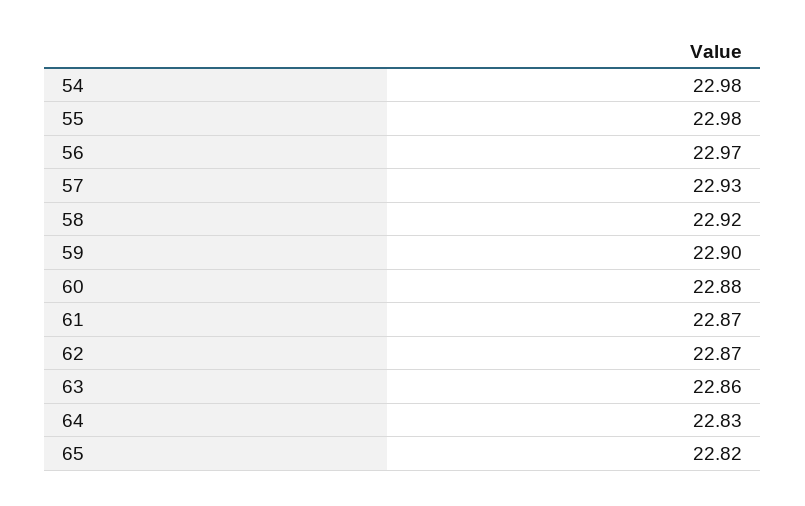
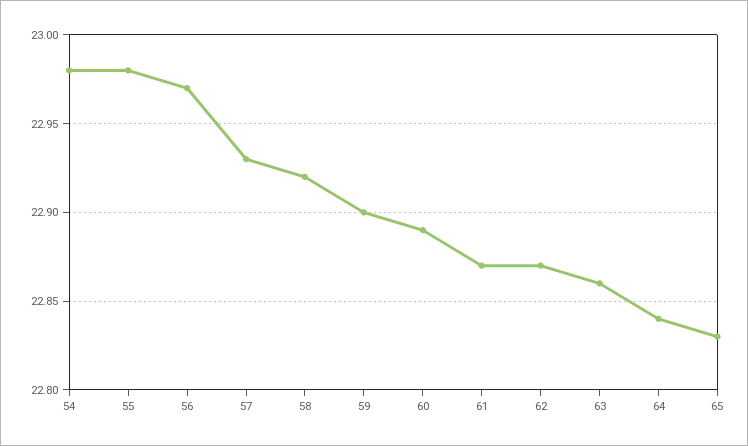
  {
    "54": 22.98,
    "55": 22.98,
    "56": 22.97,
    "57": 22.93,
    "58": 22.92,
    "59": 22.9,
-   "60": 22.88,
+   "60": 22.89,
    "61": 22.87,
    "62": 22.87,
    "63": 22.86,
-   "64": 22.83,
+   "64": 22.84,
-   "65": 22.82
+   "65": 22.83
  }

